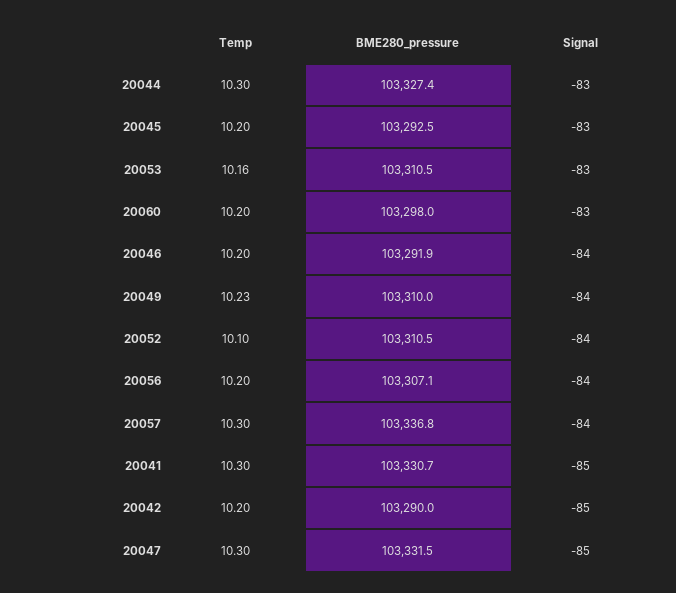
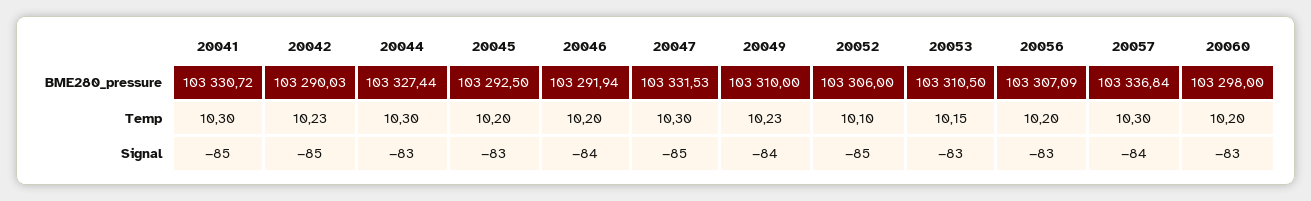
  {
    "Temp": {
      "20044": 10.3,
      "20045": 10.2,
-     "20053": 10.16,
+     "20053": 10.15,
      "20060": 10.2,
      "20046": 10.2,
      "20049": 10.23,
      "20052": 10.1,
      "20056": 10.2,
      "20057": 10.3,
      "20041": 10.3,
-     "20042": 10.2,
+     "20042": 10.23,
      "20047": 10.3
    },
    "BME280_pressure": {
      "20044": 103327.44,
      "20045": 103292.5,
      "20053": 103310.5,
      "20060": 103298,
      "20046": 103291.94,
      "20049": 103310,
-     "20052": 103310.5,
+     "20052": 103306,
      "20056": 103307.09,
      "20057": 103336.84,
      "20041": 103330.72,
      "20042": 103290.03,
      "20047": 103331.53
    },
    "Signal": {
      "20044": -83,
      "20045": -83,
      "20053": -83,
      "20060": -83,
      "20046": -84,
      "20049": -84,
-     "20052": -84,
+     "20052": -85,
-     "20056": -84,
+     "20056": -83,
      "20057": -84,
      "20041": -85,
      "20042": -85,
      "20047": -85
    }
  }

